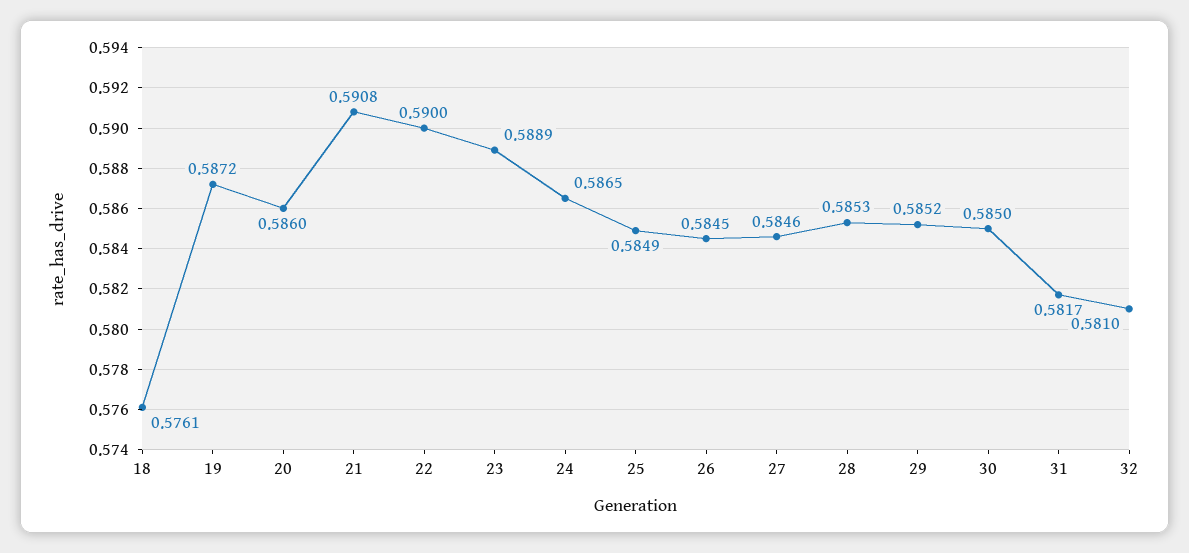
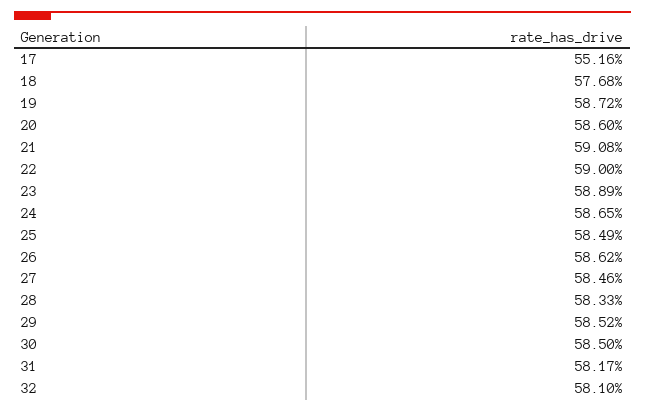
  {
-   "18": 0.5761,
+   "18": 0.5768,
    "19": 0.5872,
    "20": 0.586,
    "21": 0.5908,
    "22": 0.59,
    "23": 0.5889,
    "24": 0.5865,
    "25": 0.5849,
-   "26": 0.5845,
+   "26": 0.5862,
    "27": 0.5846,
-   "28": 0.5853,
+   "28": 0.5833,
    "29": 0.5852,
    "30": 0.585,
    "31": 0.5817,
-   "32": 0.581
+   "32": 0.581,
+   "17": 0.5516
  }

